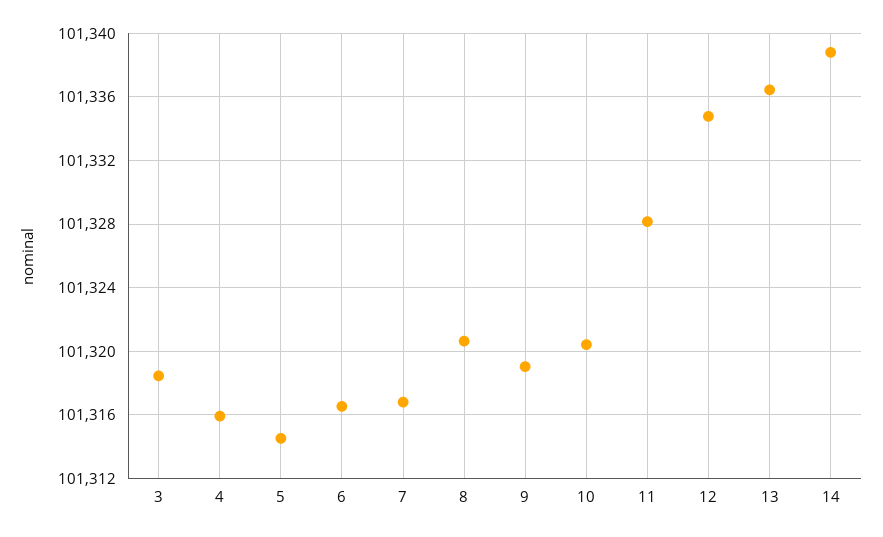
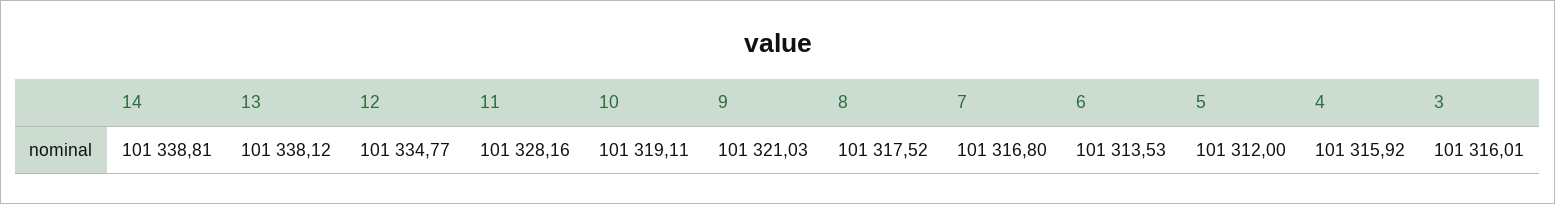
  {
-   "3": 101318.5,
+   "3": 101316.01,
    "4": 101315.92,
-   "5": 101314.5,
+   "5": 101312,
-   "6": 101316.5,
+   "6": 101313.53,
    "7": 101316.8,
-   "8": 101320.5,
+   "8": 101317.52,
-   "9": 101319,
+   "9": 101321.03,
-   "10": 101320.5,
+   "10": 101319.11,
    "11": 101328.16,
    "12": 101334.77,
-   "13": 101336.5,
+   "13": 101338.12,
    "14": 101338.81
  }

